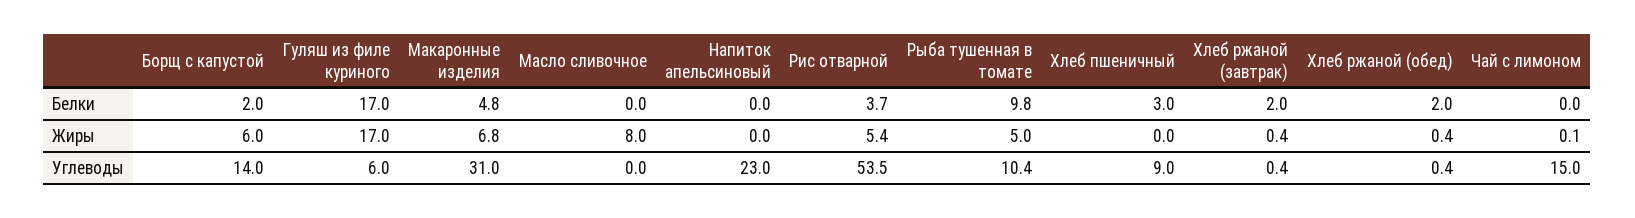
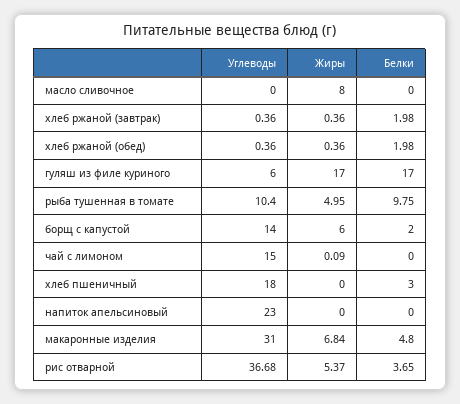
  {
    "Борщ с капустой": {
      "Белки": 2,
      "Жиры": 6,
      "Углеводы": 14
    },
    "Гуляш из филе куриного": {
      "Белки": 17,
      "Жиры": 17,
      "Углеводы": 6
    },
    "Макаронные изделия": {
      "Белки": 4.8,
      "Жиры": 6.84,
      "Углеводы": 31
    },
    "Масло сливочное": {
      "Белки": 0,
      "Жиры": 8,
      "Углеводы": 0
    },
    "Напиток апельсиновый": {
      "Белки": 0,
      "Жиры": 0,
      "Углеводы": 23
    },
    "Рис отварной": {
      "Белки": 3.65,
      "Жиры": 5.37,
-     "Углеводы": 53.5
+     "Углеводы": 36.68
    },
    "Рыба тушенная в томате": {
      "Белки": 9.75,
      "Жиры": 4.95,
      "Углеводы": 10.4
    },
    "Хлеб пшеничный": {
      "Белки": 3,
      "Жиры": 0,
-     "Углеводы": 9
+     "Углеводы": 18
    },
    "Хлеб ржаной (завтрак)": {
      "Белки": 1.98,
      "Жиры": 0.36,
      "Углеводы": 0.36
    },
    "Хлеб ржаной (обед)": {
      "Белки": 1.98,
      "Жиры": 0.36,
      "Углеводы": 0.36
    },
    "Чай с лимоном": {
      "Белки": 0,
      "Жиры": 0.09,
      "Углеводы": 15
    }
  }

